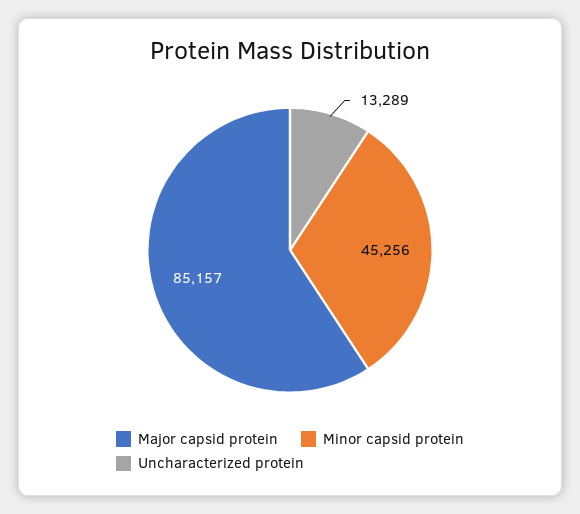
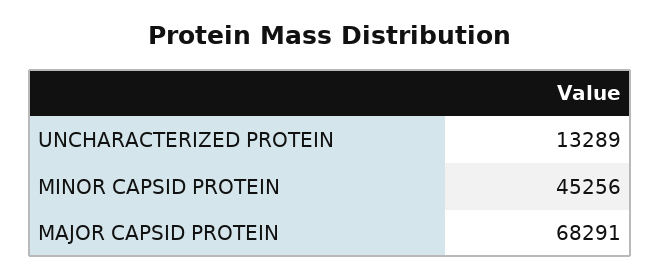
  {
-   "Major capsid protein": 85157,
+   "Major capsid protein": 68291,
    "Minor capsid protein": 45256,
    "Uncharacterized protein": 13289
  }

